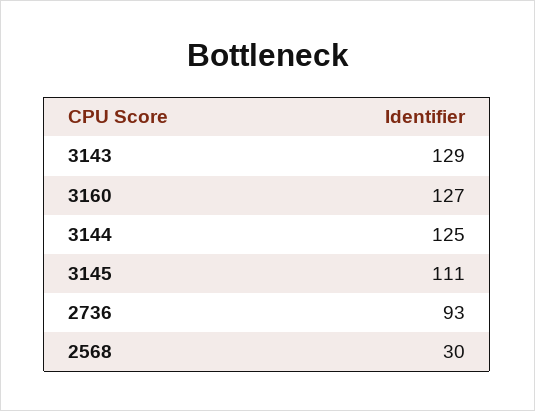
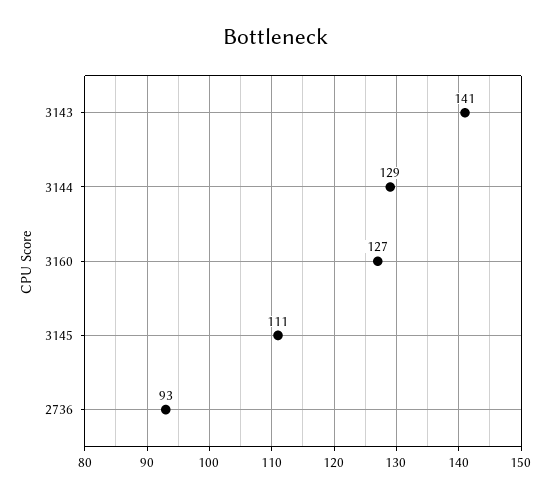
  {
-   "3143": 129,
+   "3143": 141,
    "3160": 127,
-   "3144": 125,
+   "3144": 129,
    "3145": 111,
-   "2736": 93,
+   "2736": 93
-   "2568": 30
  }

